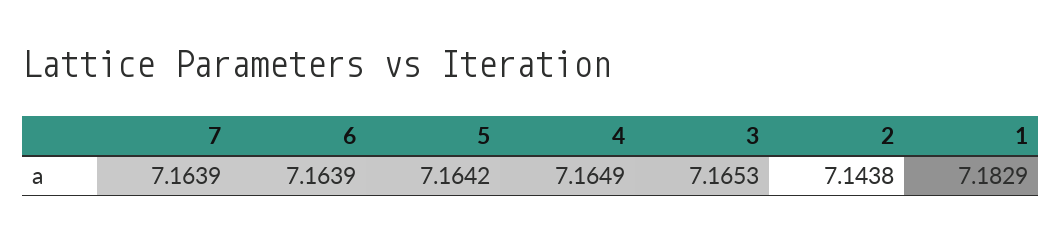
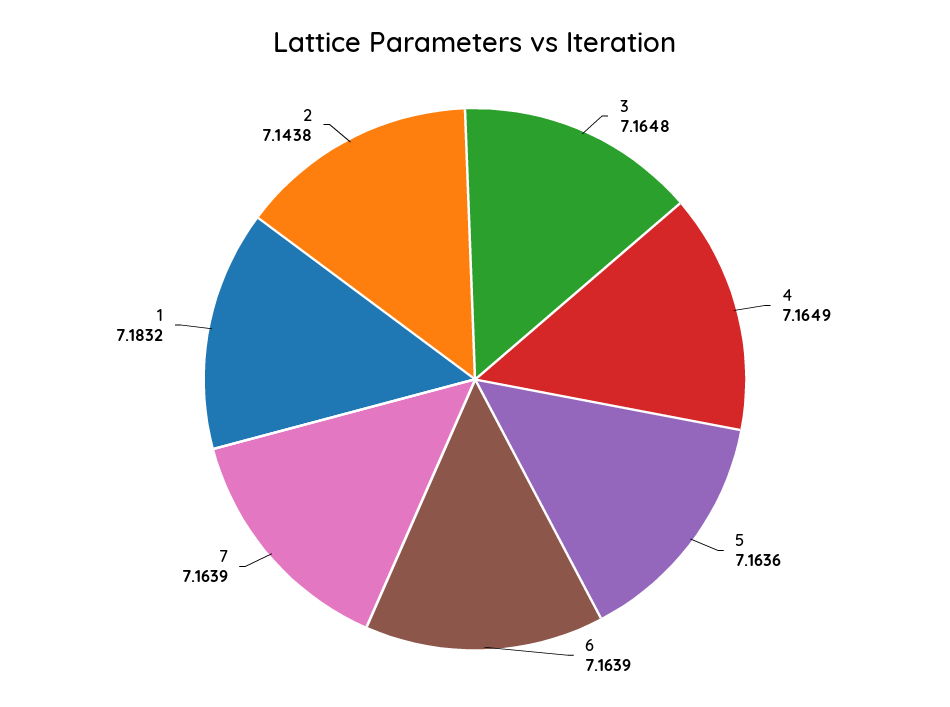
  {
    "7": 7.1639,
    "6": 7.1639,
-   "5": 7.1642,
+   "5": 7.1636,
    "4": 7.1649,
-   "3": 7.1653,
+   "3": 7.1648,
    "2": 7.1438,
-   "1": 7.1829
+   "1": 7.1832
  }

